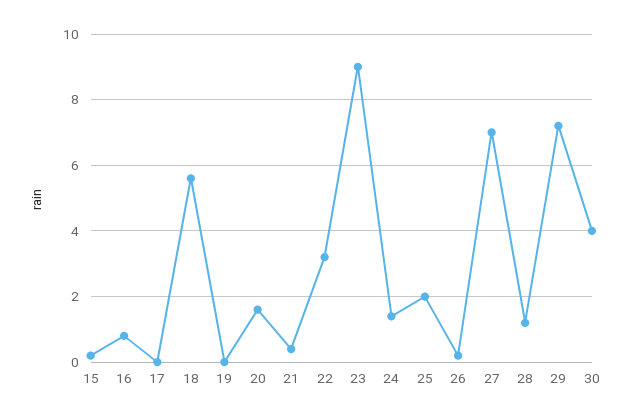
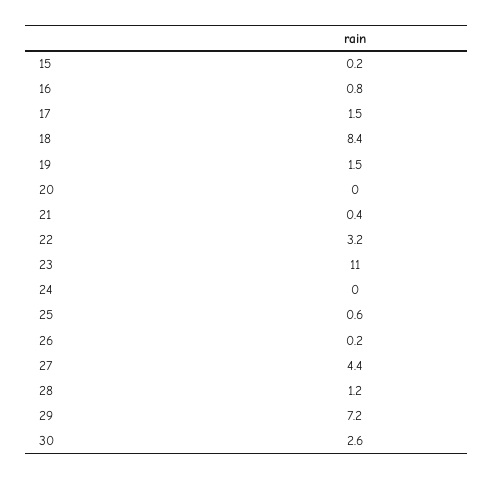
  {
    "15": 0.2,
    "16": 0.8,
-   "17": 0,
+   "17": 1.5,
-   "18": 5.5,
+   "18": 8.4,
-   "19": 0,
+   "19": 1.5,
-   "20": 1.5,
+   "20": 0,
    "21": 0.4,
    "22": 3.2,
-   "23": 9,
+   "23": 11,
-   "24": 1.5,
+   "24": 0,
-   "25": 2,
+   "25": 0.6,
    "26": 0.2,
-   "27": 7,
+   "27": 4.4,
    "28": 1.2,
    "29": 7.2,
-   "30": 4
+   "30": 2.6
  }

